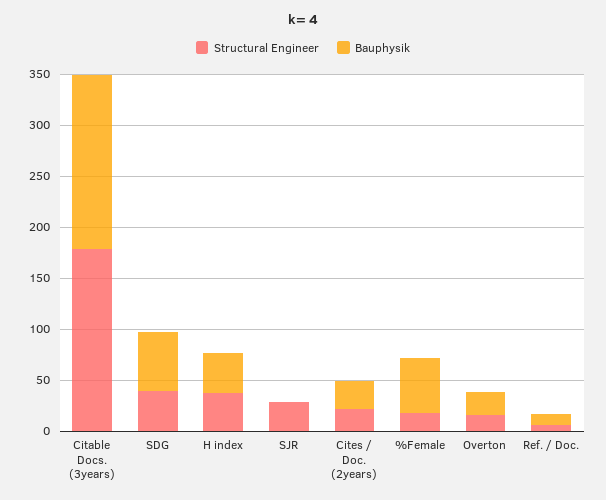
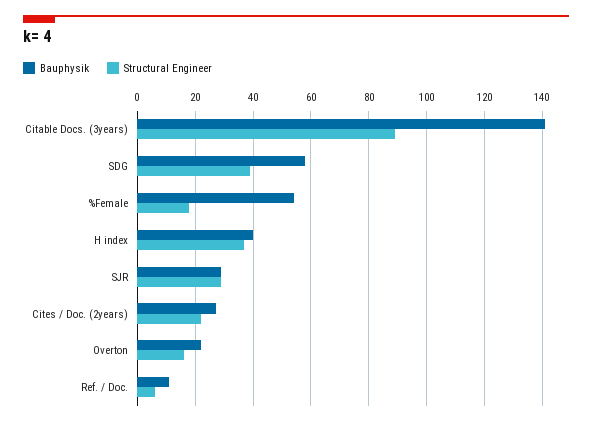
  {
    "Structural Engineer": {
-     "Citable Docs. (3years)": 180,
+     "Citable Docs. (3years)": 90,
      "SDG": 40,
      "H index": 35,
      "SJR": 30,
      "Cites / Doc. (2years)": 20,
      "%Female": 20,
      "Overton": 15,
      "Ref. / Doc.": 5
    },
    "Bauphysik": {
-     "Citable Docs. (3years)": 170,
+     "Citable Docs. (3years)": 140,
      "SDG": 60,
      "H index": 40,
-     "SJR": 0,
+     "SJR": 30,
      "Cites / Doc. (2years)": 25,
      "%Female": 55,
      "Overton": 20,
      "Ref. / Doc.": 10
    }
  }

